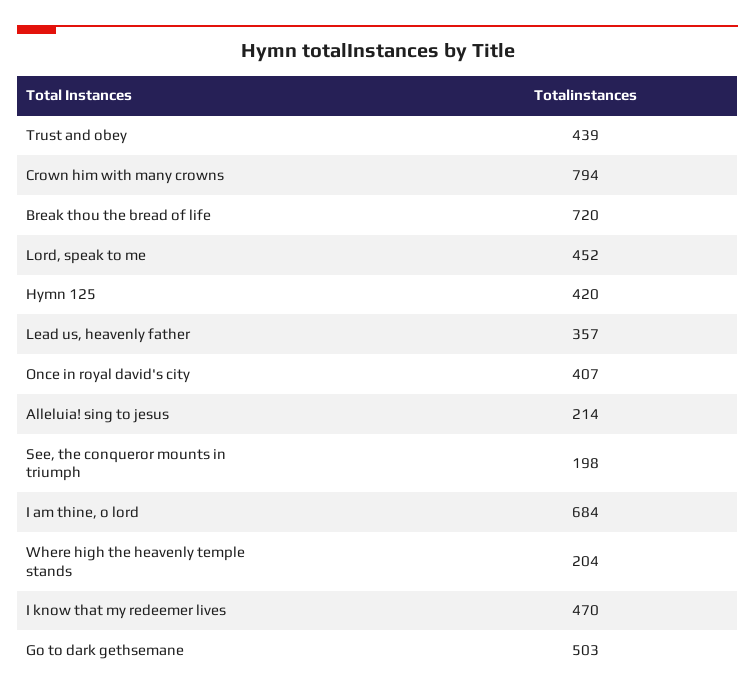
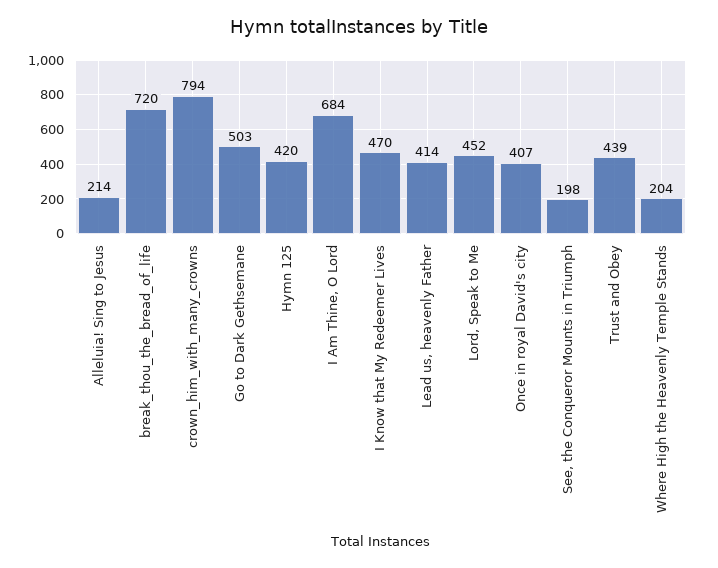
  {
    "Trust and obey": 439,
    "Crown him with many crowns": 794,
    "Break thou the bread of life": 720,
    "Lord, speak to me": 452,
    "Hymn 125": 420,
-   "Lead us, heavenly father": 357,
+   "Lead us, heavenly father": 414,
    "Once in royal david's city": 407,
    "Alleluia! sing to jesus": 214,
    "See, the conqueror mounts in triumph": 198,
    "I am thine, o lord": 684,
    "Where high the heavenly temple stands": 204,
    "I know that my redeemer lives": 470,
    "Go to dark gethsemane": 503
  }

